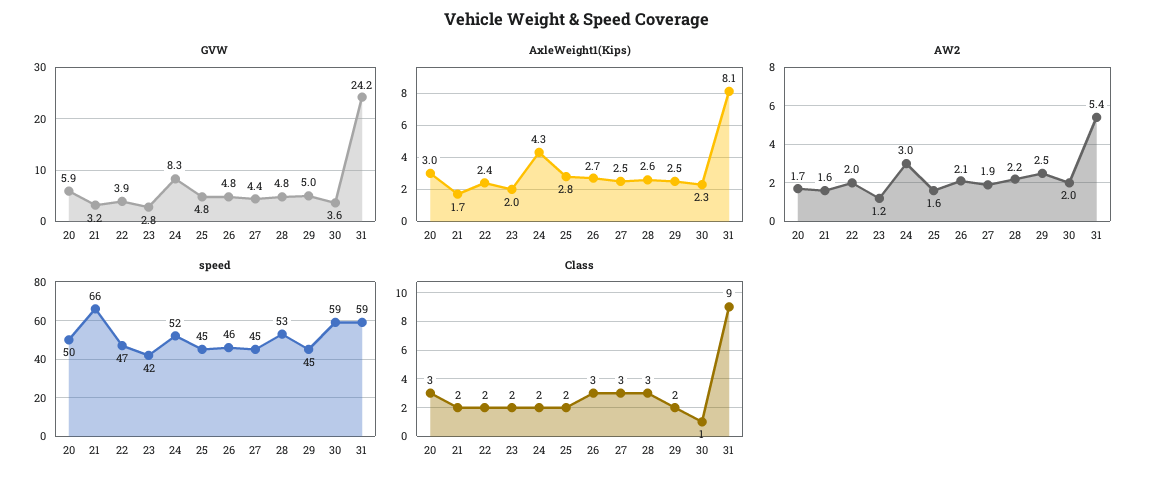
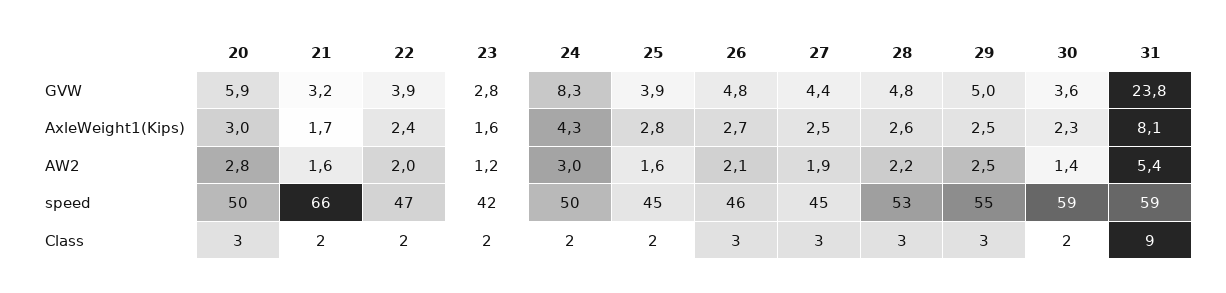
  {
    "GVW": {
      "20": 5.9,
      "21": 3.2,
      "22": 3.9,
      "23": 2.8,
      "24": 8.3,
-     "25": 4.8,
+     "25": 3.9,
      "26": 4.8,
      "27": 4.4,
      "28": 4.8,
      "29": 5,
      "30": 3.6,
-     "31": 24.2
+     "31": 23.8
    },
    "AxleWeight1(Kips)": {
      "20": 3,
      "21": 1.7,
      "22": 2.4,
-     "23": 2,
+     "23": 1.6,
      "24": 4.3,
      "25": 2.8,
      "26": 2.7,
      "27": 2.5,
      "28": 2.6,
      "29": 2.5,
      "30": 2.3,
      "31": 8.1
    },
    "AW2": {
-     "20": 1.7,
+     "20": 2.8,
      "21": 1.6,
      "22": 2,
      "23": 1.2,
      "24": 3,
      "25": 1.6,
      "26": 2.1,
      "27": 1.9,
      "28": 2.2,
      "29": 2.5,
-     "30": 2,
+     "30": 1.4,
      "31": 5.4
    },
    "speed": {
      "20": 50,
      "21": 66,
      "22": 47,
      "23": 42,
-     "24": 52,
+     "24": 50,
      "25": 45,
      "26": 46,
      "27": 45,
      "28": 53,
-     "29": 45,
+     "29": 55,
      "30": 59,
      "31": 59
    },
    "Class": {
      "20": 3,
      "21": 2,
      "22": 2,
      "23": 2,
      "24": 2,
      "25": 2,
      "26": 3,
      "27": 3,
      "28": 3,
-     "29": 2,
+     "29": 3,
-     "30": 1,
+     "30": 2,
      "31": 9
    }
  }

